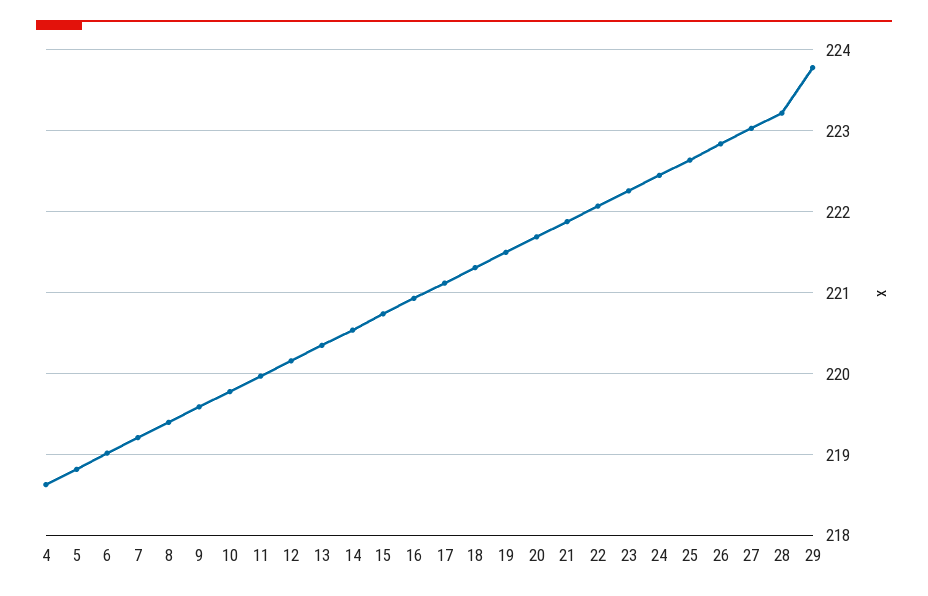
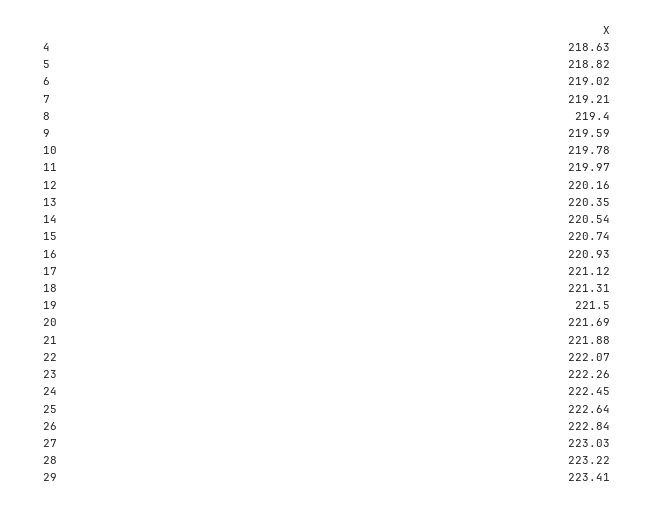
  {
    "4": 218.63,
    "5": 218.82,
    "6": 219.02,
    "7": 219.21,
    "8": 219.4,
    "9": 219.59,
    "10": 219.78,
    "11": 219.97,
    "12": 220.16,
    "13": 220.35,
    "14": 220.54,
    "15": 220.74,
    "16": 220.93,
    "17": 221.12,
    "18": 221.31,
    "19": 221.5,
    "20": 221.69,
    "21": 221.88,
    "22": 222.07,
    "23": 222.26,
    "24": 222.45,
    "25": 222.64,
    "26": 222.84,
    "27": 223.03,
    "28": 223.22,
-   "29": 223.8
+   "29": 223.41
  }

